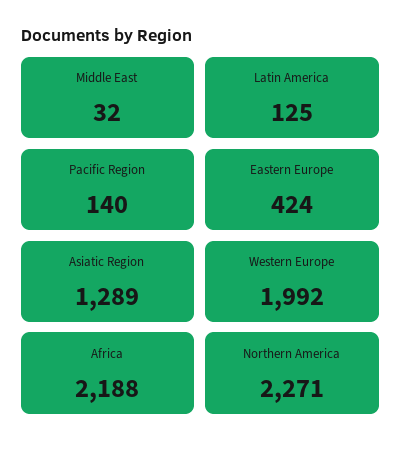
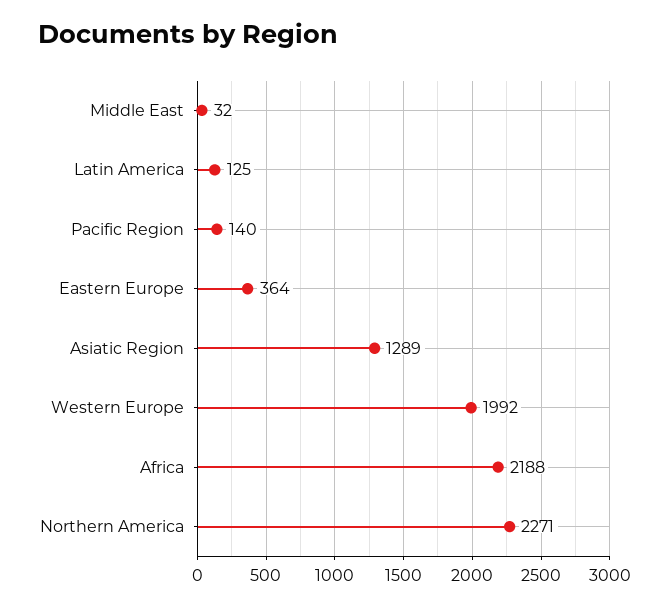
  {
    "Middle East": 32,
    "Latin America": 125,
    "Pacific Region": 140,
-   "Eastern Europe": 424,
+   "Eastern Europe": 364,
    "Asiatic Region": 1289,
    "Western Europe": 1992,
    "Africa": 2188,
    "Northern America": 2271
  }

